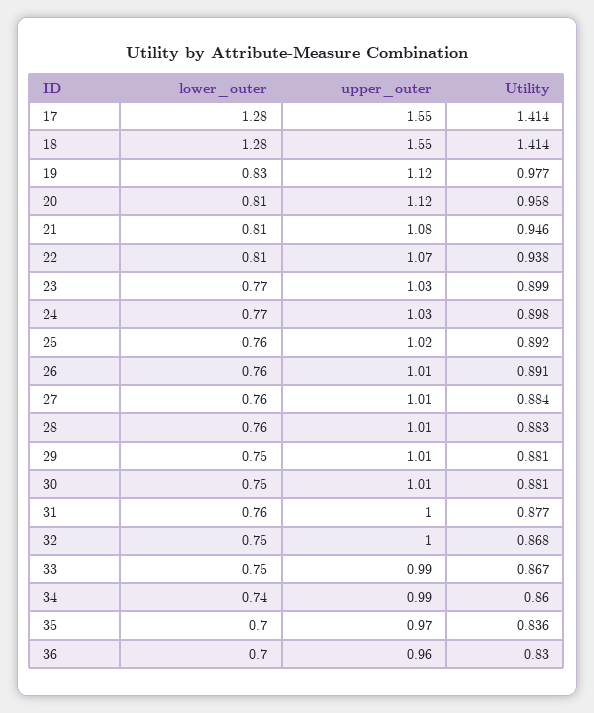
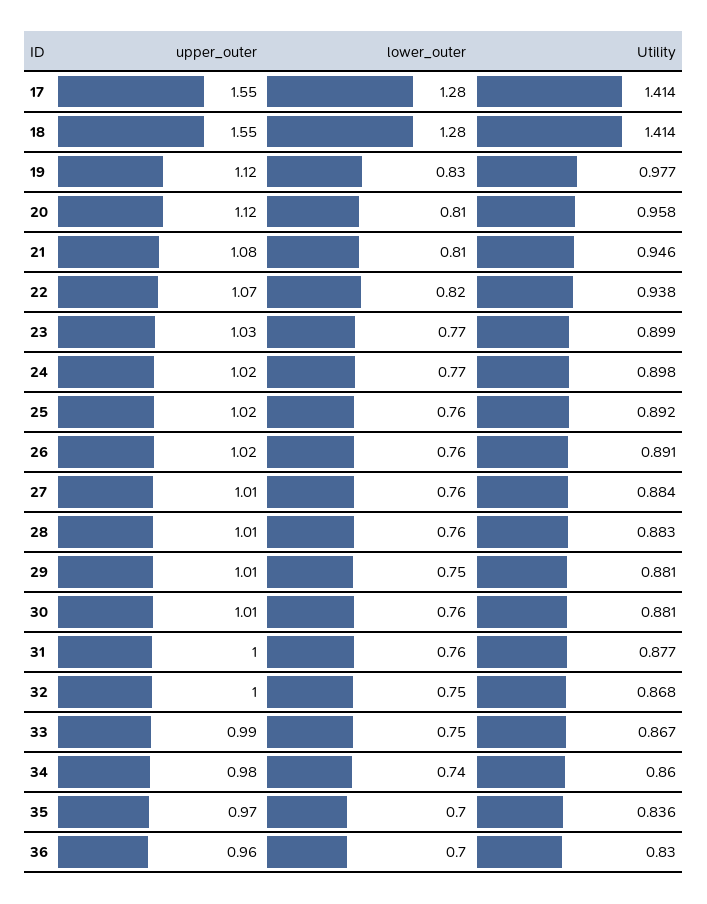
  {
    "lower_outer": {
      "17": 1.28,
      "18": 1.28,
      "19": 0.83,
      "20": 0.81,
      "21": 0.81,
-     "22": 0.81,
+     "22": 0.82,
      "23": 0.77,
      "24": 0.77,
      "25": 0.76,
      "26": 0.76,
      "27": 0.76,
      "28": 0.76,
      "29": 0.75,
-     "30": 0.75,
+     "30": 0.76,
      "31": 0.76,
      "32": 0.75,
      "33": 0.75,
      "34": 0.74,
      "35": 0.7,
      "36": 0.7
    },
    "upper_outer": {
      "17": 1.55,
      "18": 1.55,
      "19": 1.12,
      "20": 1.12,
      "21": 1.08,
      "22": 1.07,
      "23": 1.03,
-     "24": 1.03,
+     "24": 1.02,
      "25": 1.02,
-     "26": 1.01,
+     "26": 1.02,
      "27": 1.01,
      "28": 1.01,
      "29": 1.01,
      "30": 1.01,
      "31": 1,
      "32": 1,
      "33": 0.99,
-     "34": 0.99,
+     "34": 0.98,
      "35": 0.97,
      "36": 0.96
    },
    "Utility": {
      "17": 1.414,
      "18": 1.414,
      "19": 0.977,
      "20": 0.958,
      "21": 0.946,
      "22": 0.938,
      "23": 0.899,
      "24": 0.898,
      "25": 0.892,
      "26": 0.891,
      "27": 0.884,
      "28": 0.883,
      "29": 0.881,
      "30": 0.881,
      "31": 0.877,
      "32": 0.868,
      "33": 0.867,
      "34": 0.86,
      "35": 0.836,
      "36": 0.83
    }
  }

